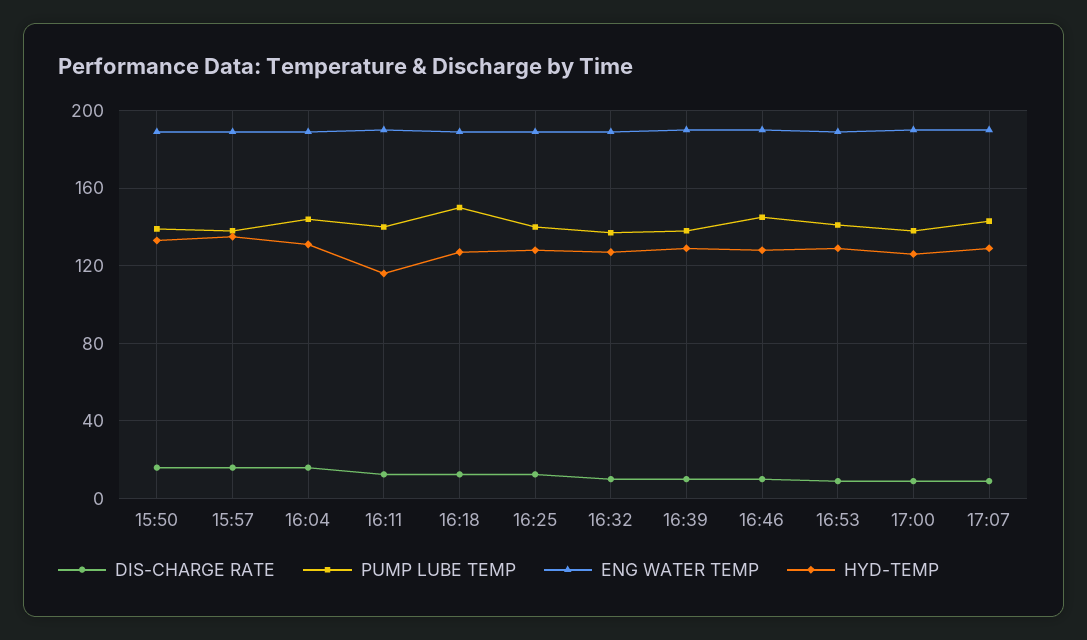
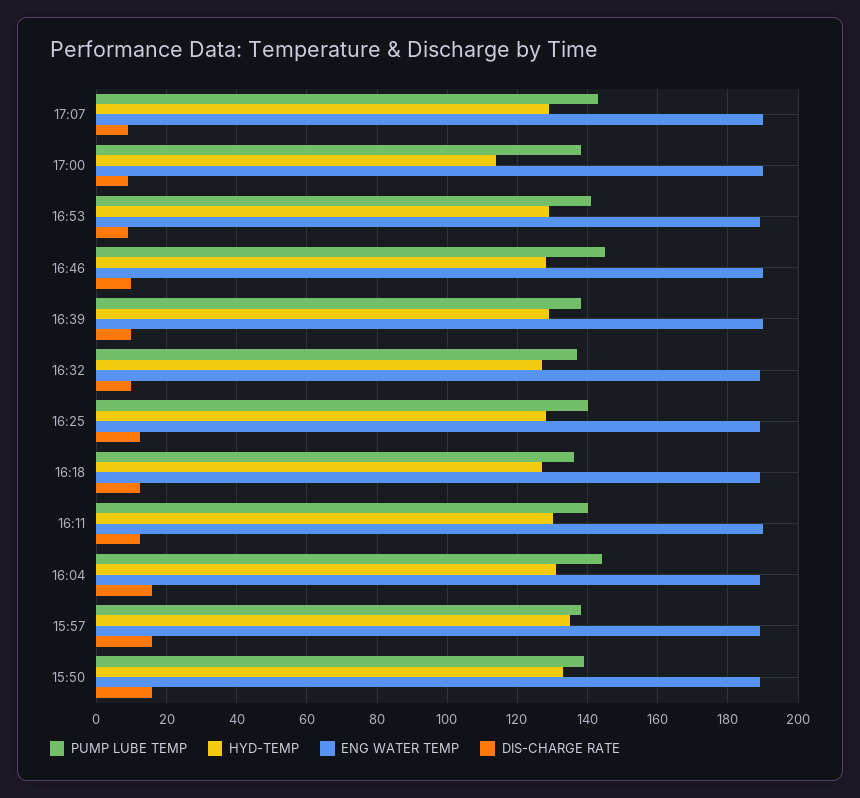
  {
    "DIS-CHARGE RATE": {
      "15:50": 16,
      "15:57": 16,
      "16:04": 16,
      "16:11": 12,
      "16:18": 12,
      "16:25": 12,
      "16:32": 10,
      "16:39": 10,
      "16:46": 10,
      "16:53": 10,
      "17:00": 10,
      "17:07": 10
    },
    "PUMP LUBE TEMP": {
      "15:50": 140,
      "15:57": 138,
      "16:04": 144,
      "16:11": 140,
-     "16:18": 150,
+     "16:18": 136,
      "16:25": 140,
      "16:32": 138,
      "16:39": 138,
      "16:46": 146,
      "16:53": 142,
      "17:00": 138,
      "17:07": 144
    },
    "ENG WATER TEMP": {
      "15:50": 190,
      "15:57": 190,
      "16:04": 190,
      "16:11": 190,
      "16:18": 190,
      "16:25": 190,
      "16:32": 190,
      "16:39": 190,
      "16:46": 190,
      "16:53": 190,
      "17:00": 190,
      "17:07": 190
    },
    "HYD-TEMP": {
      "15:50": 134,
      "15:57": 136,
      "16:04": 132,
-     "16:11": 115,
+     "16:11": 130,
      "16:18": 128,
      "16:25": 128,
      "16:32": 128,
      "16:39": 130,
      "16:46": 128,
      "16:53": 130,
-     "17:00": 125,
+     "17:00": 114,
      "17:07": 130
    }
  }

